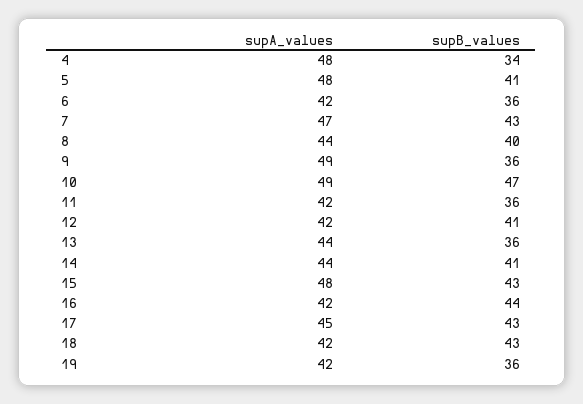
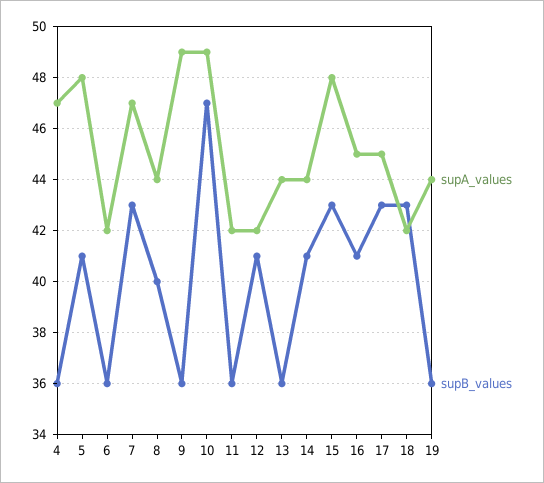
  {
    "supA_values": {
-     "4": 48,
+     "4": 47,
      "5": 48,
      "6": 42,
      "7": 47,
      "8": 44,
      "9": 49,
      "10": 49,
      "11": 42,
      "12": 42,
      "13": 44,
      "14": 44,
      "15": 48,
-     "16": 42,
+     "16": 45,
      "17": 45,
      "18": 42,
-     "19": 42
+     "19": 44
    },
    "supB_values": {
-     "4": 34,
+     "4": 36,
      "5": 41,
      "6": 36,
      "7": 43,
      "8": 40,
      "9": 36,
      "10": 47,
      "11": 36,
      "12": 41,
      "13": 36,
      "14": 41,
      "15": 43,
-     "16": 44,
+     "16": 41,
      "17": 43,
      "18": 43,
      "19": 36
    }
  }

